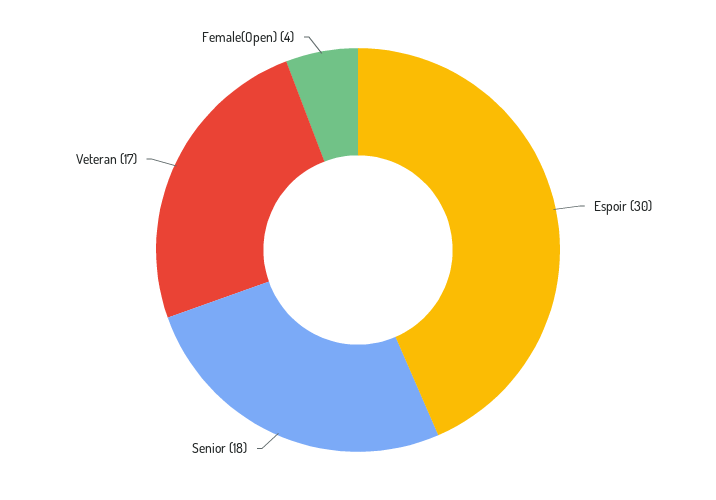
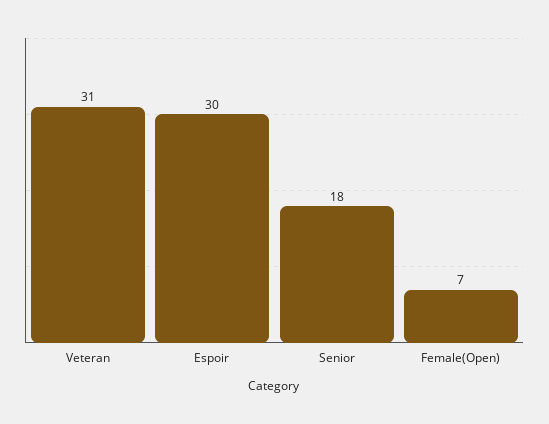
  {
    "Espoir": 30,
    "Senior": 18,
-   "Veteran": 17,
+   "Veteran": 31,
-   "Female(Open)": 4
+   "Female(Open)": 7
  }

